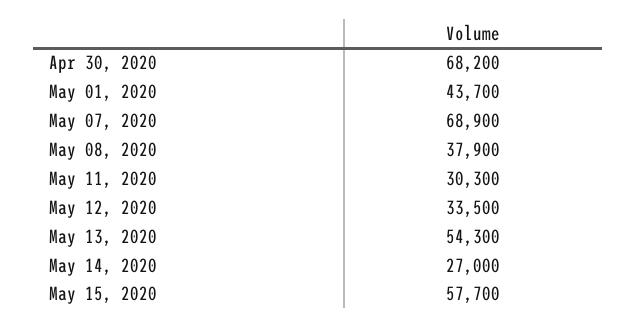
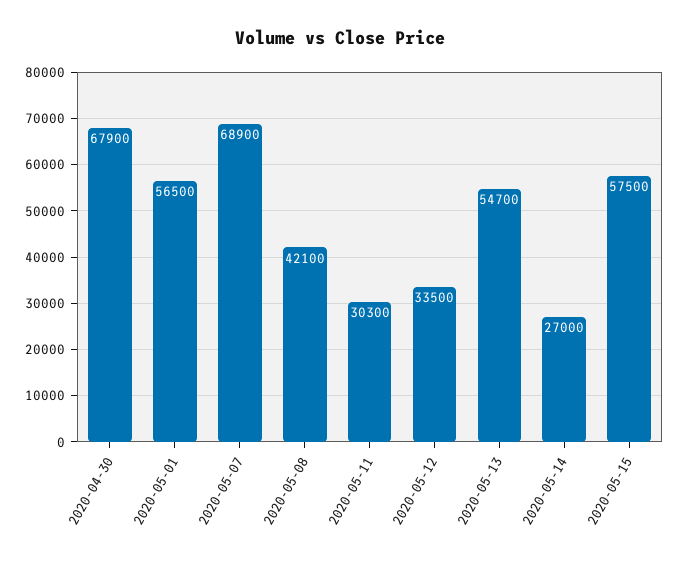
  {
-   "Apr 30, 2020": 68200,
+   "Apr 30, 2020": 67900,
-   "May 01, 2020": 43700,
+   "May 01, 2020": 56500,
    "May 07, 2020": 68900,
-   "May 08, 2020": 37900,
+   "May 08, 2020": 42100,
    "May 11, 2020": 30300,
    "May 12, 2020": 33500,
-   "May 13, 2020": 54300,
+   "May 13, 2020": 54700,
    "May 14, 2020": 27000,
-   "May 15, 2020": 57700
+   "May 15, 2020": 57500
  }

